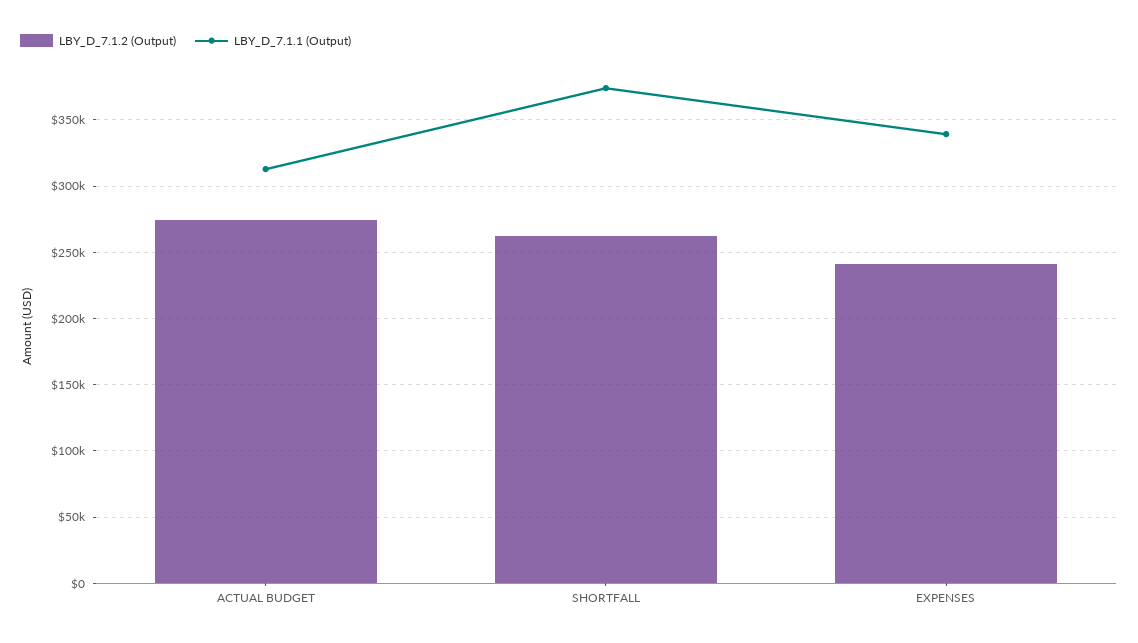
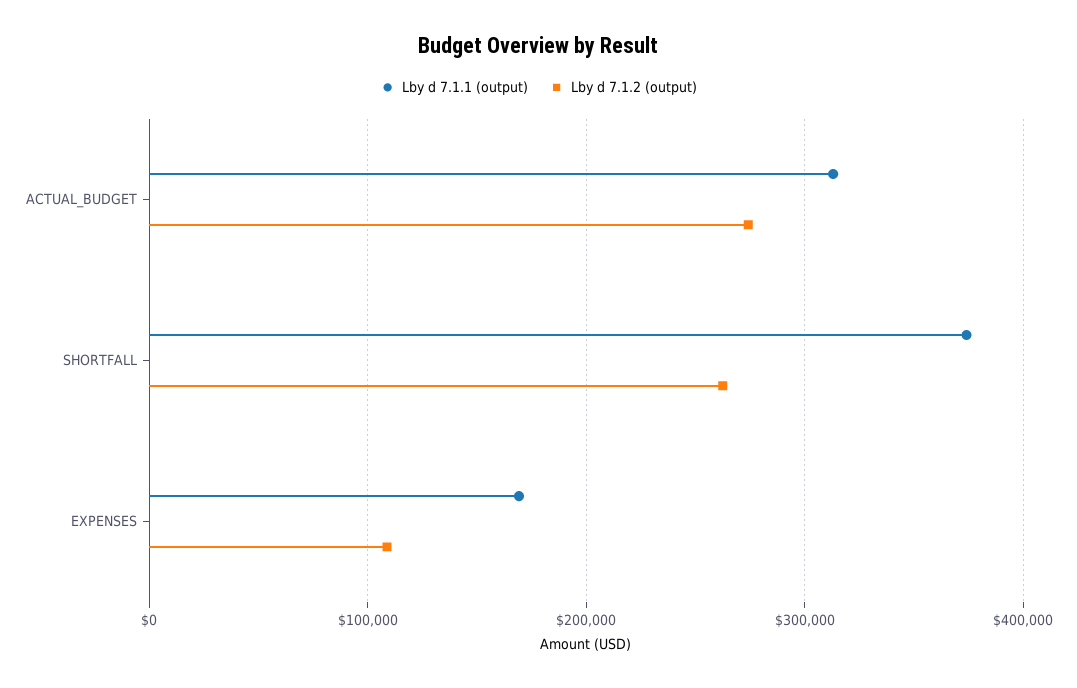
  {
    "LBY_D_7.1.2 (Output)": {
      "ACTUAL BUDGET": 275000,
      "SHORTFALL": 260000,
-     "EXPENSES": 240000
+     "EXPENSES": 110000
    },
    "LBY_D_7.1.1 (Output)": {
      "ACTUAL BUDGET": 315000,
      "SHORTFALL": 375000,
-     "EXPENSES": 340000
+     "EXPENSES": 170000
    }
  }

